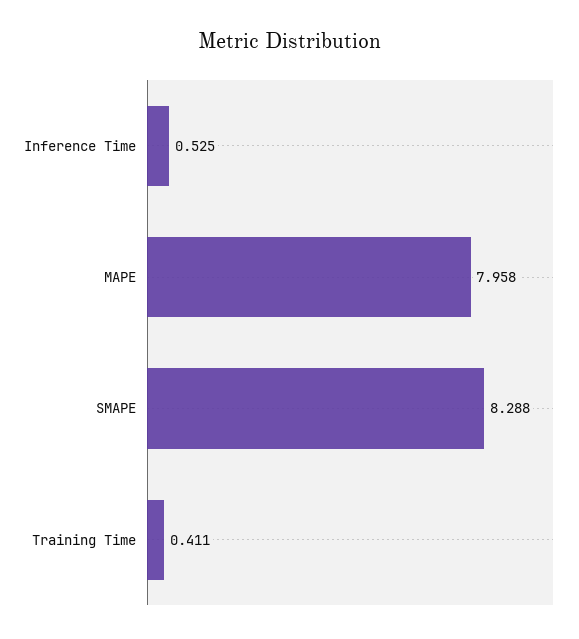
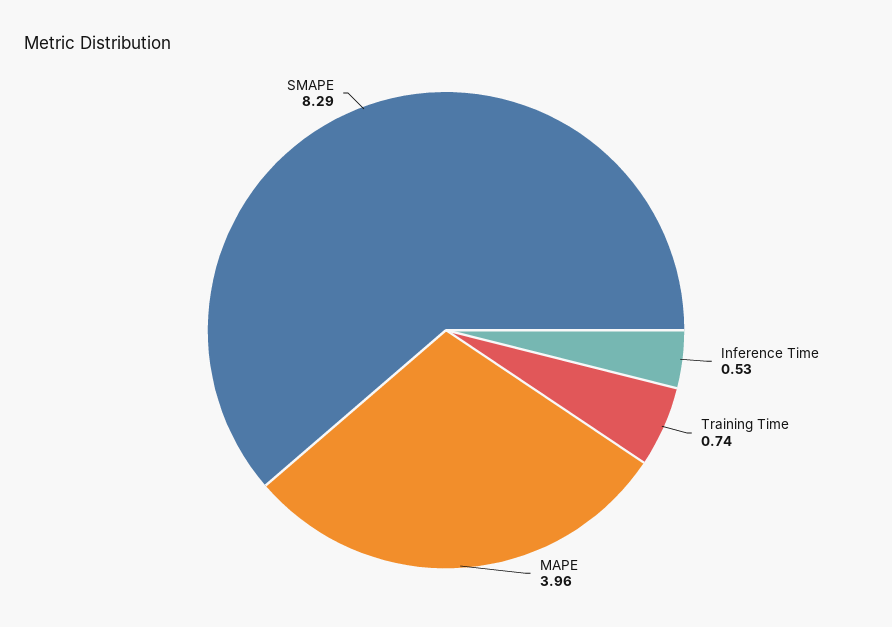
  {
    "Inference Time": 0.525,
-   "MAPE": 7.958,
+   "MAPE": 3.96,
    "SMAPE": 8.288,
-   "Training Time": 0.411
+   "Training Time": 0.74
  }

